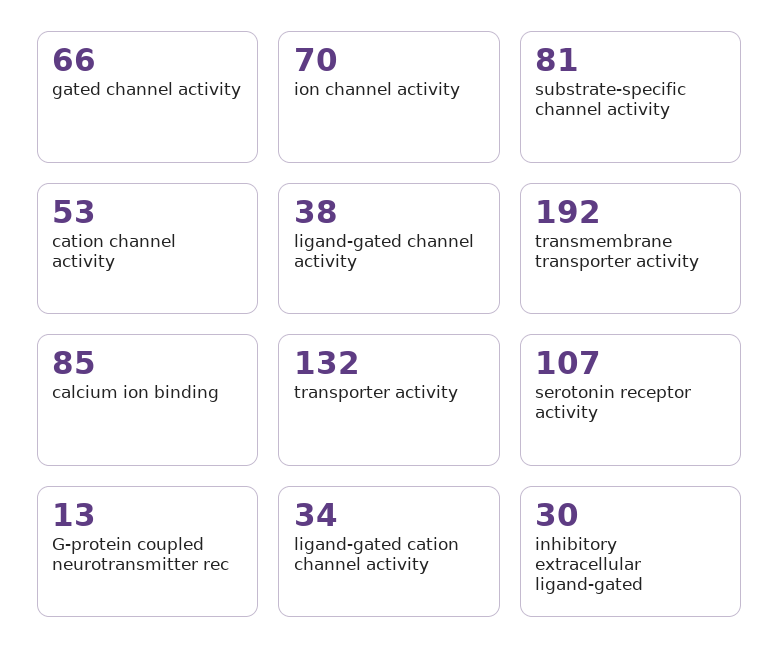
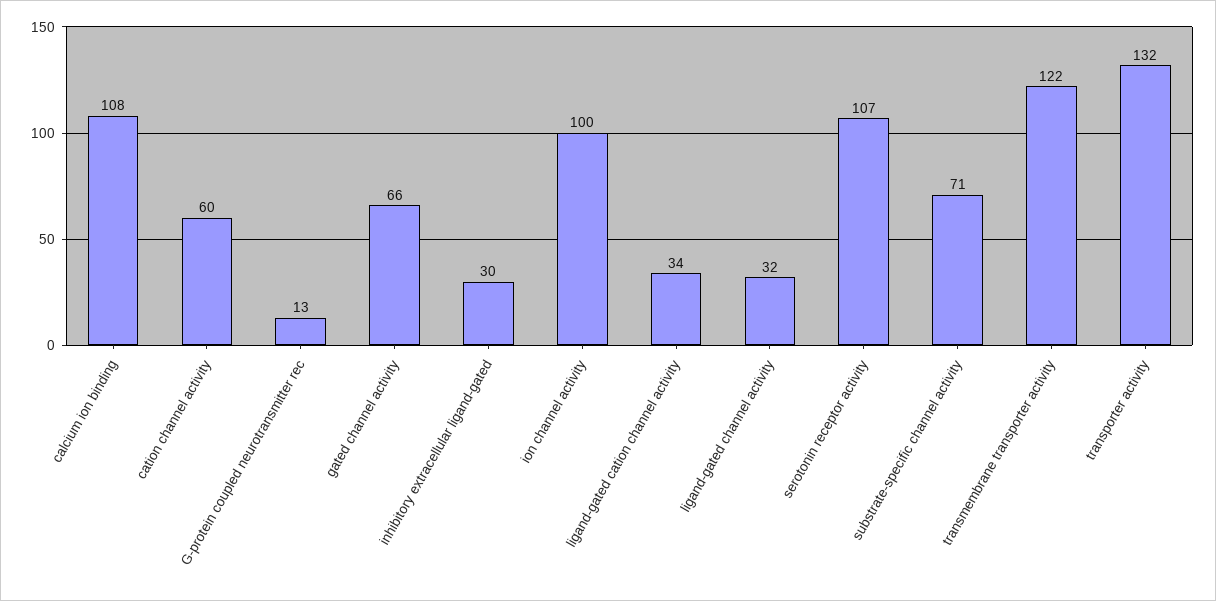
  {
    "gated channel activity": 66,
-   "ion channel activity": 70,
+   "ion channel activity": 100,
-   "substrate-specific channel activity": 81,
+   "substrate-specific channel activity": 71,
-   "cation channel activity": 53,
+   "cation channel activity": 60,
-   "ligand-gated channel activity": 38,
+   "ligand-gated channel activity": 32,
-   "transmembrane transporter activity": 192,
+   "transmembrane transporter activity": 122,
-   "calcium ion binding": 85,
+   "calcium ion binding": 108,
    "transporter activity": 132,
    "serotonin receptor activity": 107,
    "G-protein coupled neurotransmitter rec": 13,
    "ligand-gated cation channel activity": 34,
    "inhibitory extracellular ligand-gated": 30
  }

